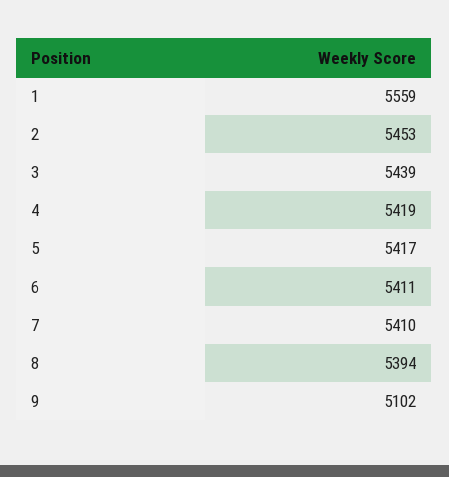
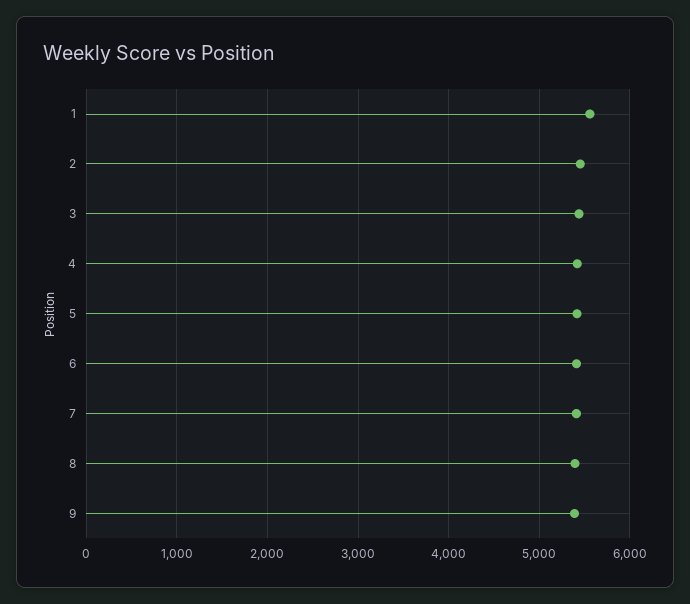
  {
    "1": 5559,
    "2": 5453,
    "3": 5439,
    "4": 5419,
    "5": 5417,
    "6": 5411,
    "7": 5410,
    "8": 5394,
-   "9": 5102
+   "9": 5400
  }

